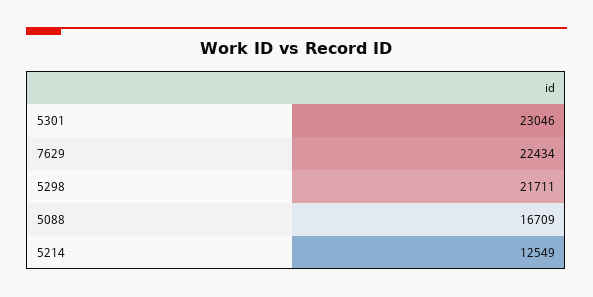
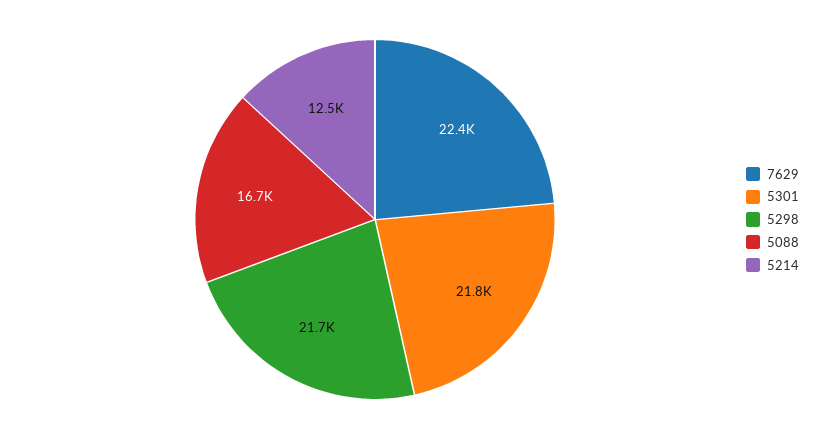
  {
-   "5301": 23046,
+   "5301": 21800,
    "7629": 22434,
    "5298": 21711,
    "5088": 16709,
    "5214": 12549
  }

